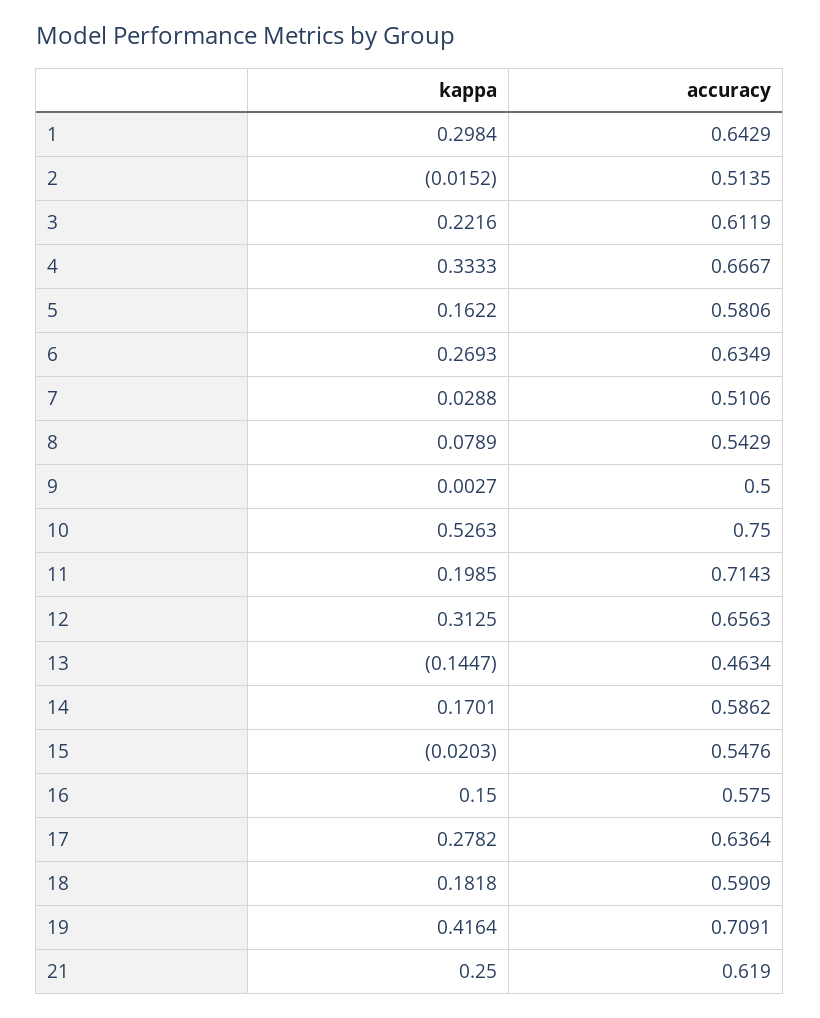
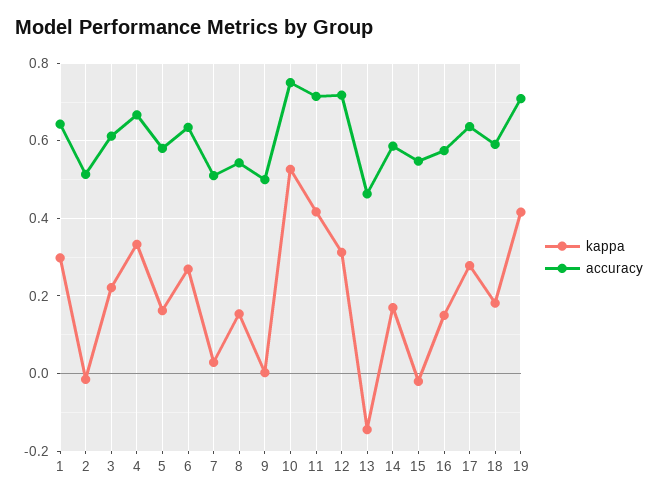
  {
    "kappa": {
      "1": 0.2984,
      "2": -0.0152,
      "3": 0.2216,
      "4": 0.3333,
      "5": 0.1622,
      "6": 0.2693,
      "7": 0.0288,
-     "8": 0.0789,
+     "8": 0.16,
      "9": 0.0027,
      "10": 0.5263,
-     "11": 0.1985,
+     "11": 0.42,
      "12": 0.3125,
      "13": -0.1447,
      "14": 0.1701,
      "15": -0.0203,
      "16": 0.15,
      "17": 0.2782,
      "18": 0.1818,
-     "19": 0.4164,
+     "19": 0.4164
-     "21": 0.25
    },
    "accuracy": {
      "1": 0.6429,
      "2": 0.5135,
      "3": 0.6119,
      "4": 0.6667,
      "5": 0.5806,
      "6": 0.6349,
      "7": 0.5106,
      "8": 0.5429,
      "9": 0.5,
      "10": 0.75,
      "11": 0.7143,
-     "12": 0.6563,
+     "12": 0.72,
      "13": 0.4634,
      "14": 0.5862,
      "15": 0.5476,
      "16": 0.575,
      "17": 0.6364,
      "18": 0.5909,
-     "19": 0.7091,
+     "19": 0.7091
-     "21": 0.619
    }
  }

